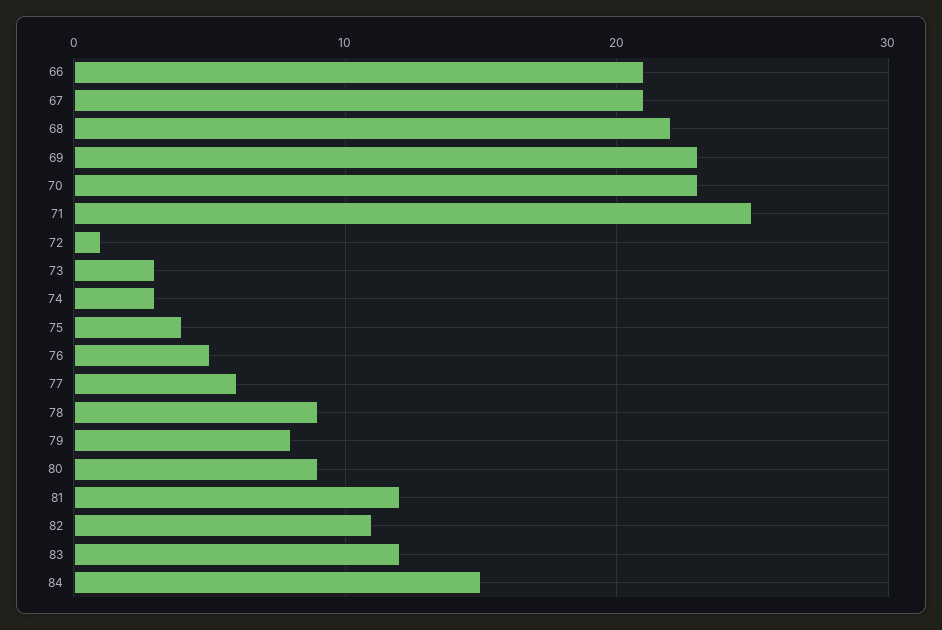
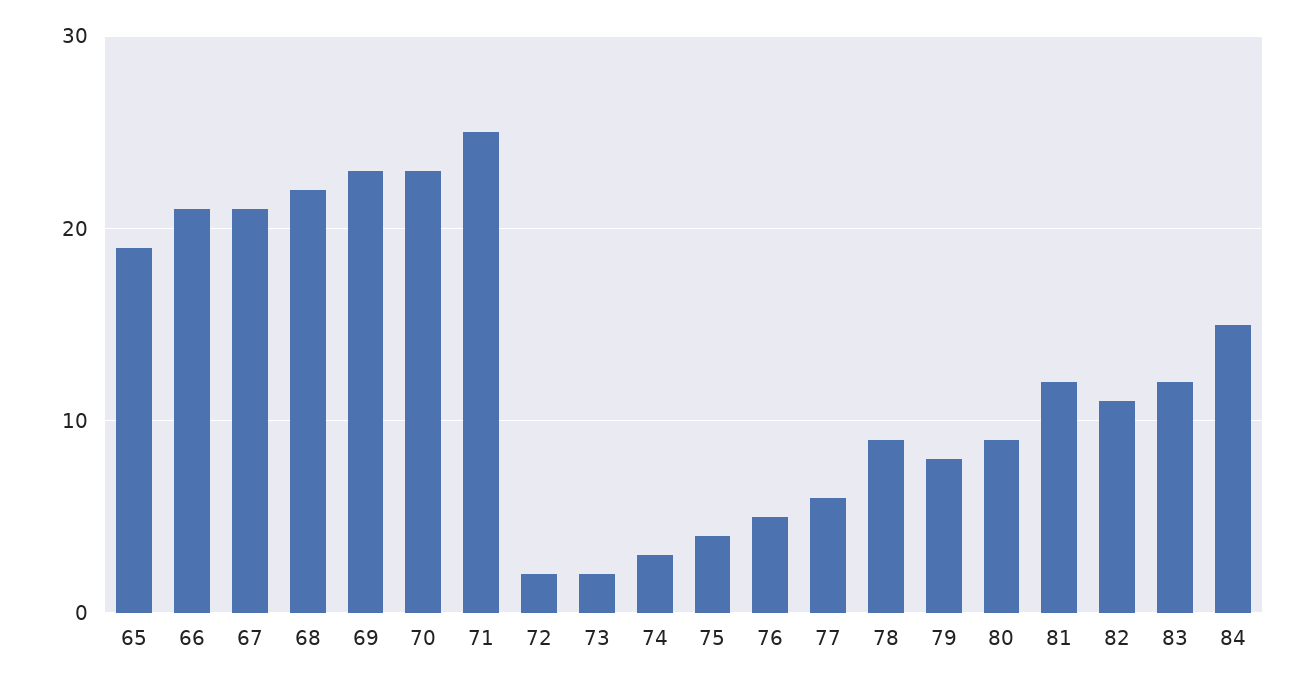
  {
    "66": 21,
    "67": 21,
    "68": 22,
    "69": 23,
    "70": 23,
    "71": 25,
-   "72": 1,
+   "72": 2,
-   "73": 3,
+   "73": 2,
    "74": 3,
    "75": 4,
    "76": 5,
    "77": 6,
    "78": 9,
    "79": 8,
    "80": 9,
    "81": 12,
    "82": 11,
    "83": 12,
-   "84": 15
+   "84": 15,
+   "65": 19
  }

